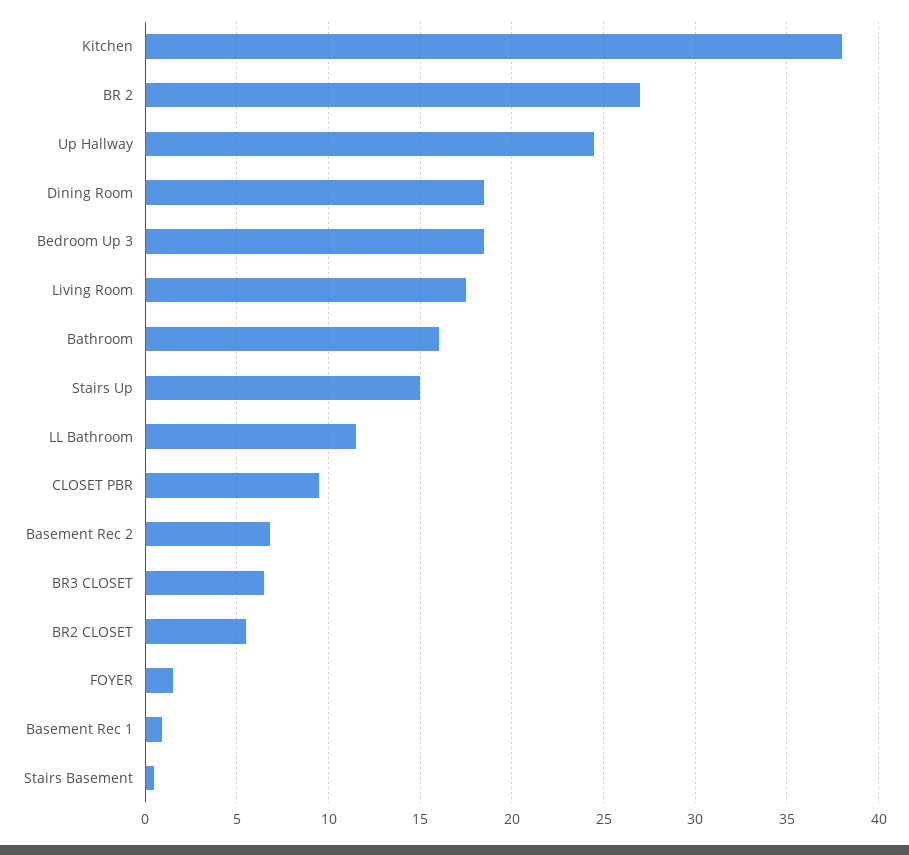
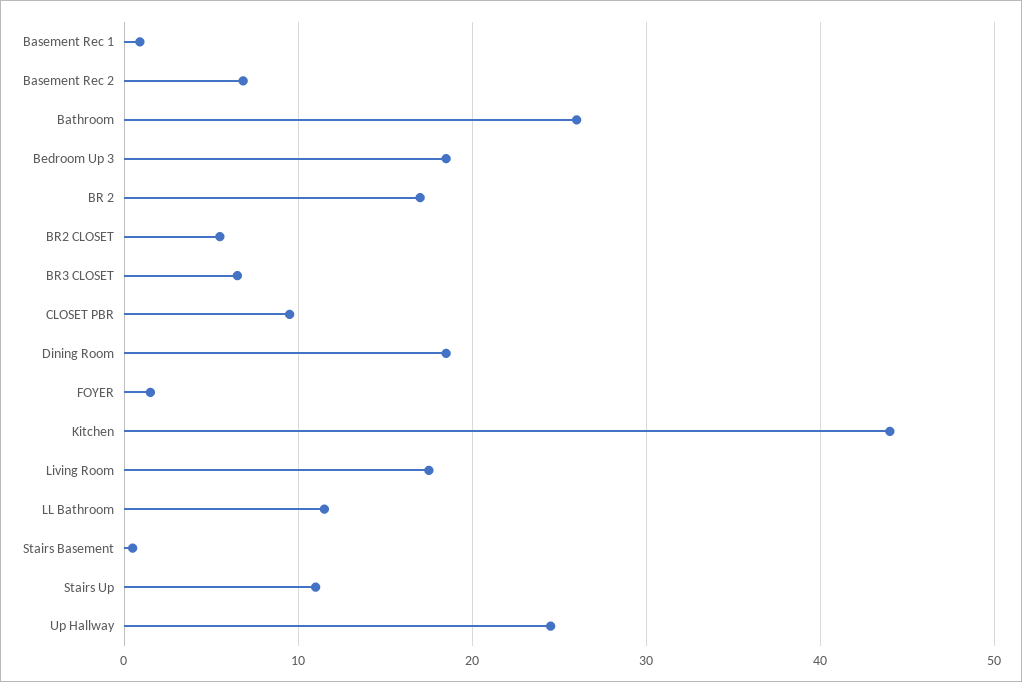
  {
-   "Kitchen": 38,
+   "Kitchen": 44,
-   "BR 2": 27,
+   "BR 2": 17,
    "Up Hallway": 24.5,
    "Dining Room": 18.5,
    "Bedroom Up 3": 18.5,
    "Living Room": 17.5,
-   "Bathroom": 16,
+   "Bathroom": 26,
-   "Stairs Up": 15,
+   "Stairs Up": 11,
    "LL Bathroom": 11.5,
    "CLOSET PBR": 9.5,
    "Basement Rec 2": 7,
    "BR3 CLOSET": 6.5,
    "BR2 CLOSET": 5.5,
    "FOYER": 1.5,
    "Basement Rec 1": 1,
    "Stairs Basement": 0.5
  }

